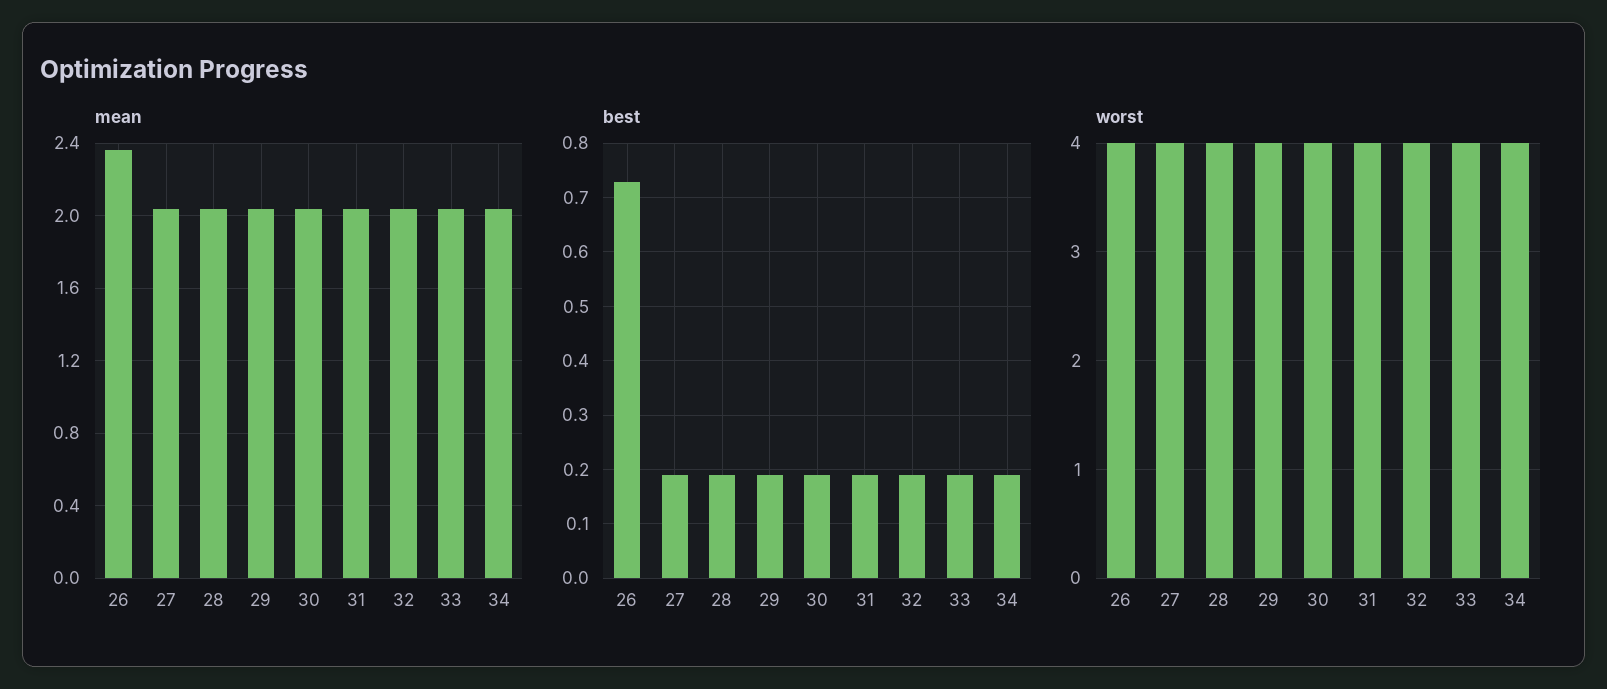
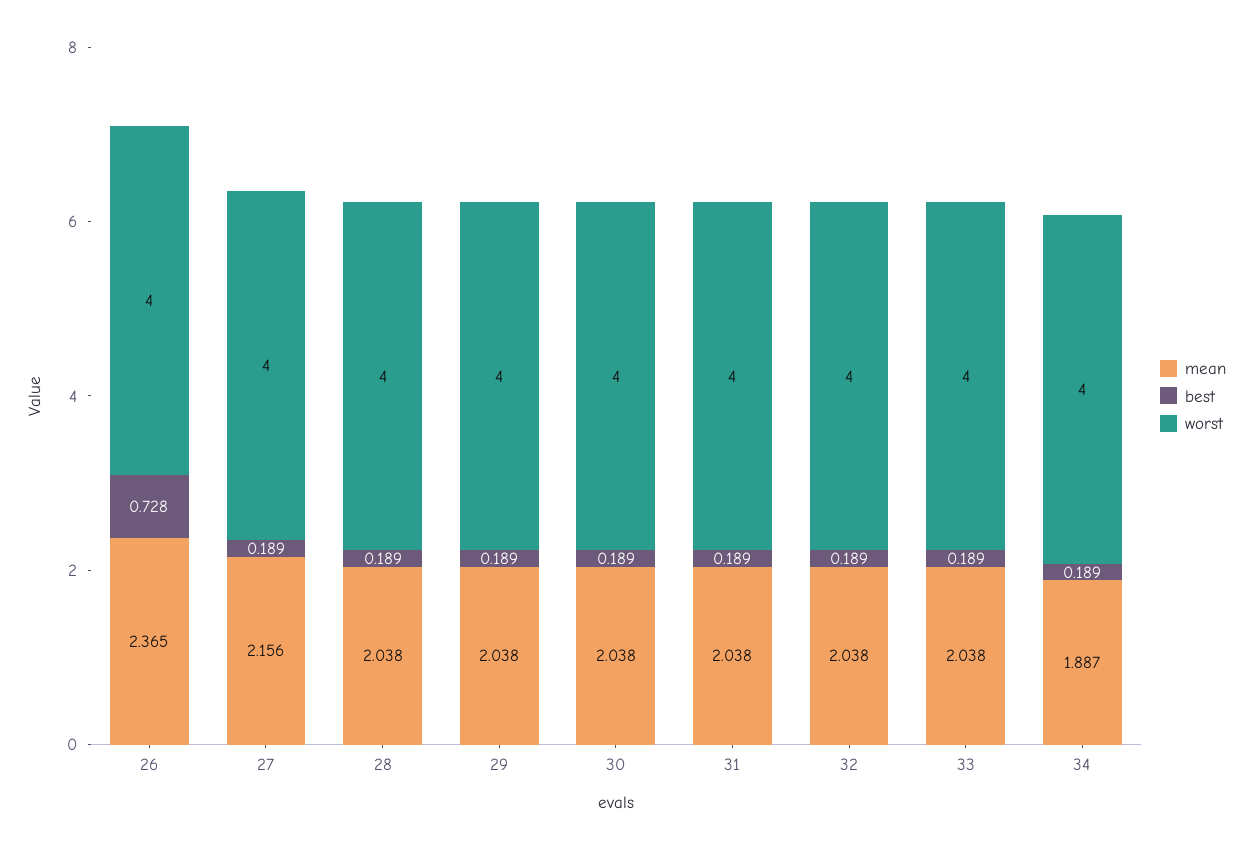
  {
    "mean": {
      "26": 2.365,
-     "27": 2.05,
+     "27": 2.156,
      "28": 2.038,
      "29": 2.038,
      "30": 2.038,
      "31": 2.038,
      "32": 2.038,
      "33": 2.038,
-     "34": 2.05
+     "34": 1.887
    },
    "best": {
      "26": 0.728,
      "27": 0.189,
      "28": 0.189,
      "29": 0.189,
      "30": 0.189,
      "31": 0.189,
      "32": 0.189,
      "33": 0.189,
      "34": 0.189
    },
    "worst": {
      "26": 4,
      "27": 4,
      "28": 4,
      "29": 4,
      "30": 4,
      "31": 4,
      "32": 4,
      "33": 4,
      "34": 4
    }
  }

